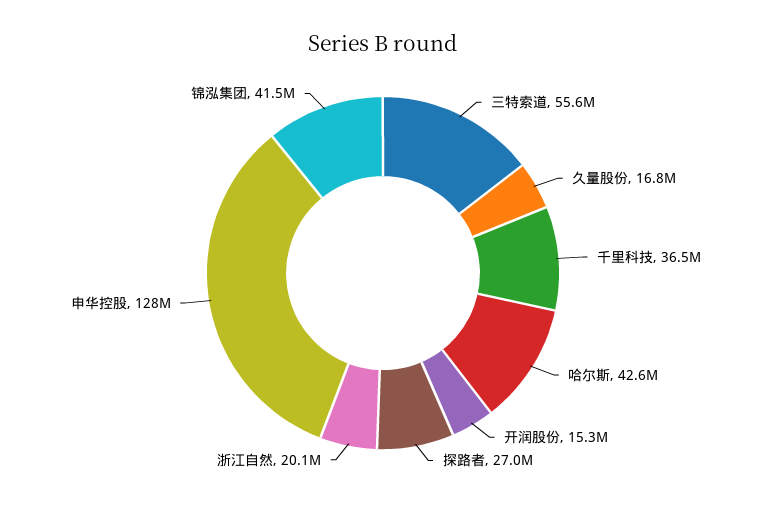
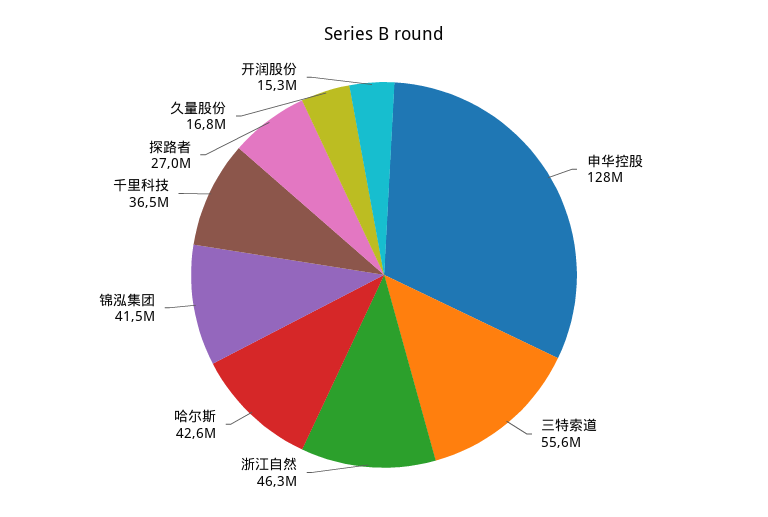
  {
    "三特索道": 55600000,
    "久量股份": 16800000,
    "千里科技": 36500000,
    "哈尔斯": 42600000,
    "开润股份": 15300000,
    "探路者": 27000000,
-   "浙江自然": 20100000,
+   "浙江自然": 46300000,
    "申华控股": 128000000,
    "锦泓集团": 41500000
  }

